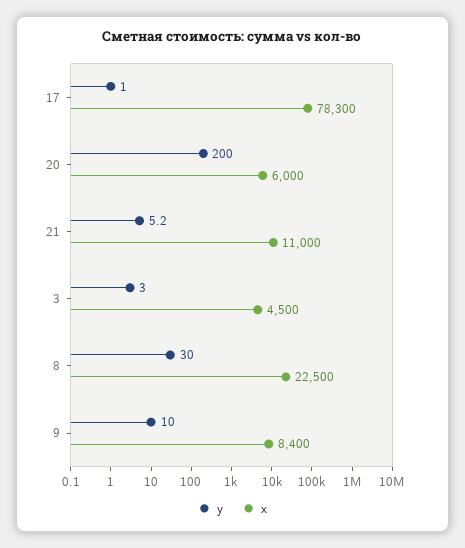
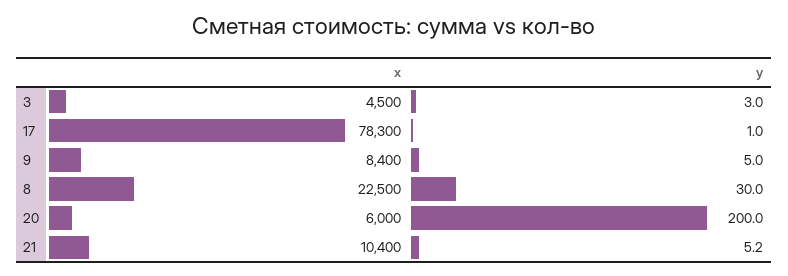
  {
    "y": {
      "17": 1,
      "20": 200,
      "21": 5.2,
      "3": 3,
      "8": 30,
-     "9": 10
+     "9": 5
    },
    "x": {
      "17": 78300,
      "20": 6000,
-     "21": 11000,
+     "21": 10400,
      "3": 4500,
      "8": 22500,
      "9": 8400
    }
  }

